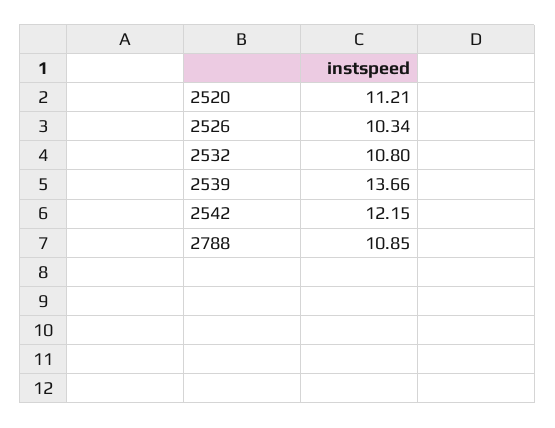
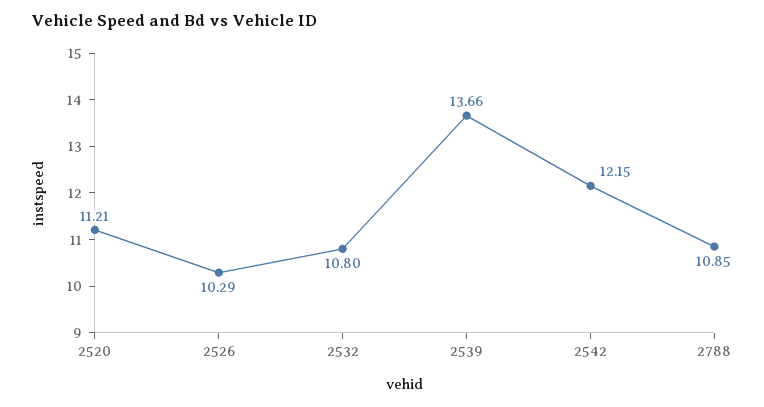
  {
    "2520": 11.21,
-   "2526": 10.34,
+   "2526": 10.29,
    "2532": 10.8,
    "2539": 13.66,
    "2542": 12.15,
    "2788": 10.85
  }

